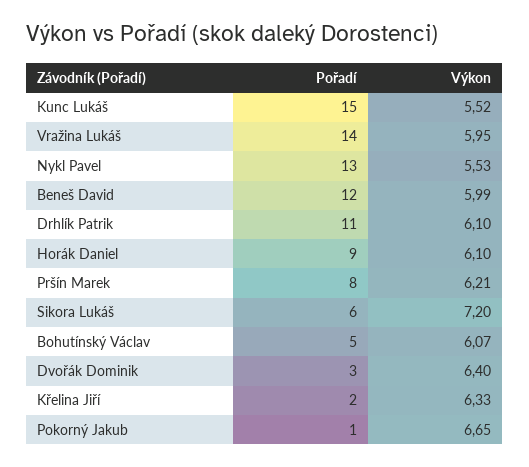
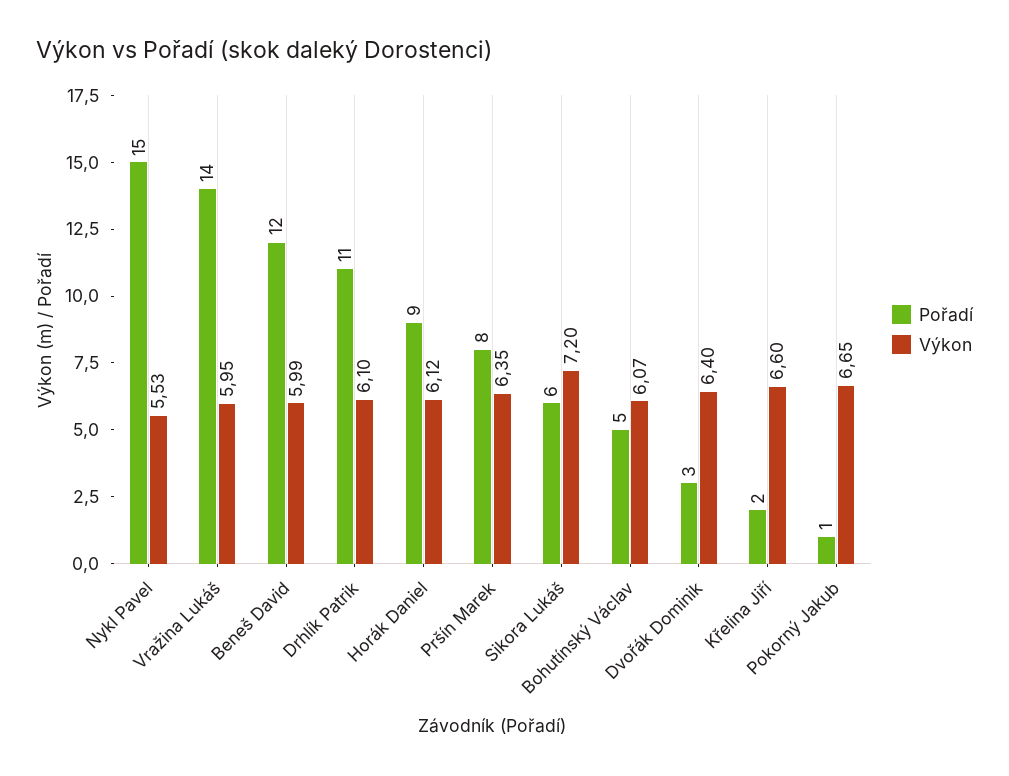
  {
    "Pořadí": {
-     "Kunc Lukáš": 15,
      "Vražina Lukáš": 14,
-     "Nykl Pavel": 13,
+     "Nykl Pavel": 15,
      "Beneš David": 12,
      "Drhlík Patrik": 11,
      "Horák Daniel": 9,
      "Pršín Marek": 8,
      "Sikora Lukáš": 6,
      "Bohutínský Václav": 5,
      "Dvořák Dominik": 3,
      "Křelina Jiří": 2,
      "Pokorný Jakub": 1
    },
    "Výkon": {
-     "Kunc Lukáš": 5.52,
      "Vražina Lukáš": 5.95,
      "Nykl Pavel": 5.53,
      "Beneš David": 5.99,
      "Drhlík Patrik": 6.1,
-     "Horák Daniel": 6.1,
+     "Horák Daniel": 6.12,
-     "Pršín Marek": 6.21,
+     "Pršín Marek": 6.35,
      "Sikora Lukáš": 7.2,
      "Bohutínský Václav": 6.07,
      "Dvořák Dominik": 6.4,
-     "Křelina Jiří": 6.33,
+     "Křelina Jiří": 6.6,
      "Pokorný Jakub": 6.65
    }
  }

